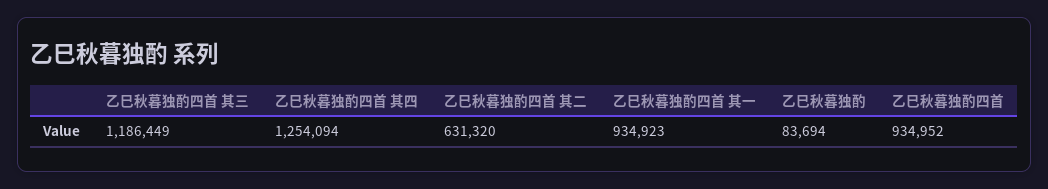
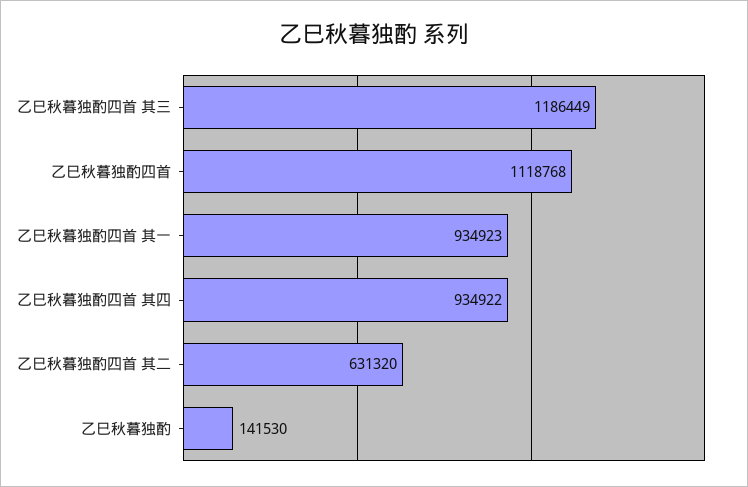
  {
    "乙巳秋暮独酌四首 其三": 1186449,
-   "乙巳秋暮独酌四首 其四": 1254094,
+   "乙巳秋暮独酌四首 其四": 934922,
    "乙巳秋暮独酌四首 其二": 631320,
    "乙巳秋暮独酌四首 其一": 934923,
-   "乙巳秋暮独酌": 83694,
+   "乙巳秋暮独酌": 141530,
-   "乙巳秋暮独酌四首": 934952
+   "乙巳秋暮独酌四首": 1118768
  }

